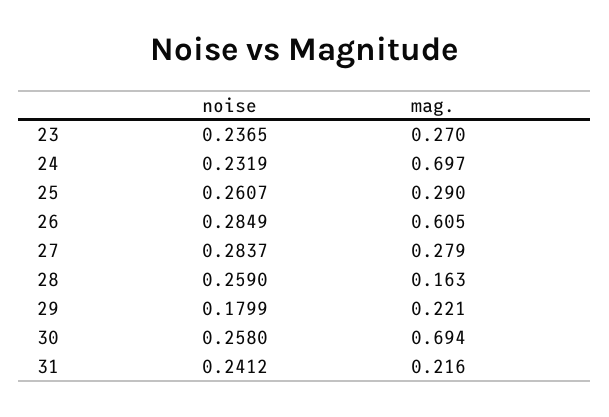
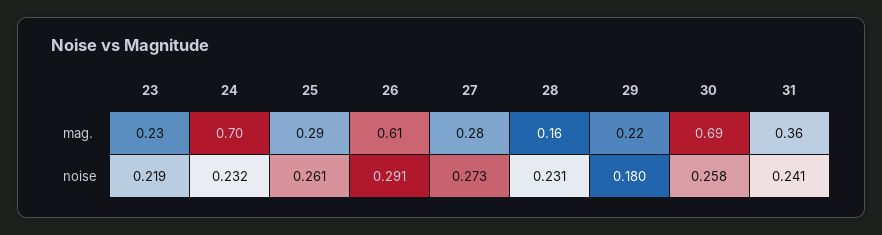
  {
    "noise": {
-     "23": 0.2365,
+     "23": 0.219,
      "24": 0.2319,
      "25": 0.2607,
-     "26": 0.2849,
+     "26": 0.291,
-     "27": 0.2837,
+     "27": 0.273,
-     "28": 0.259,
+     "28": 0.231,
      "29": 0.1799,
      "30": 0.258,
      "31": 0.2412
    },
    "mag.": {
-     "23": 0.27,
+     "23": 0.23,
      "24": 0.697,
      "25": 0.29,
      "26": 0.605,
      "27": 0.279,
      "28": 0.163,
      "29": 0.221,
      "30": 0.694,
-     "31": 0.216
+     "31": 0.36
    }
  }

